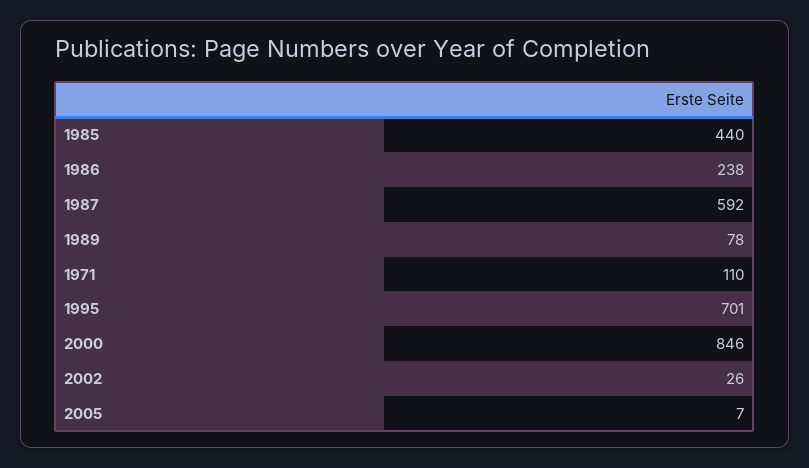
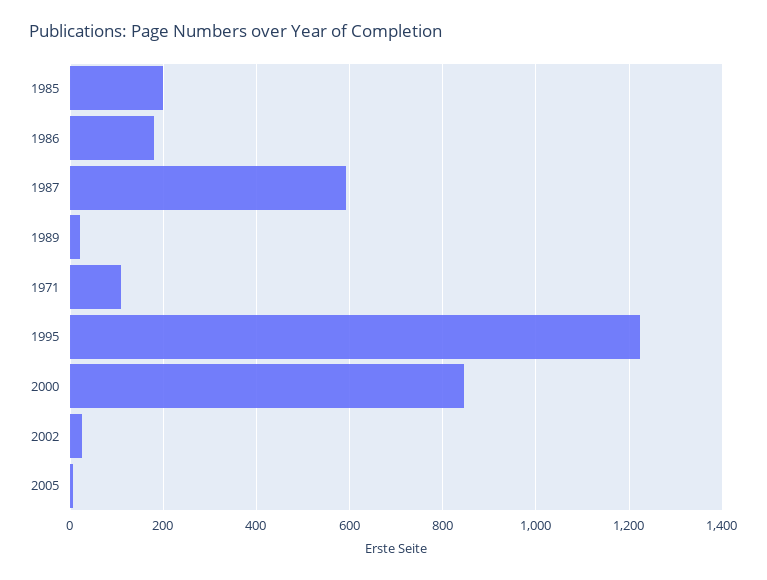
  {
-   "1985": 440,
+   "1985": 200,
-   "1986": 238,
+   "1986": 180,
    "1987": 592,
-   "1989": 78,
+   "1989": 20,
    "1971": 110,
-   "1995": 701,
+   "1995": 1220,
    "2000": 846,
    "2002": 26,
    "2005": 7
  }

